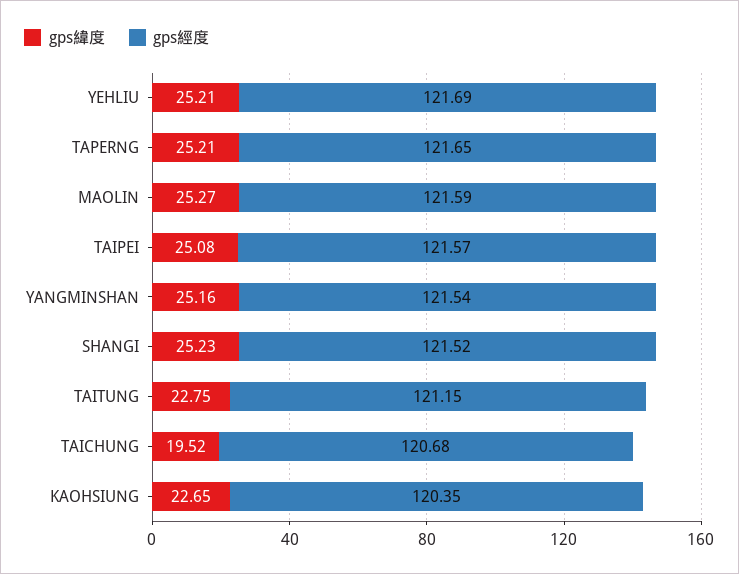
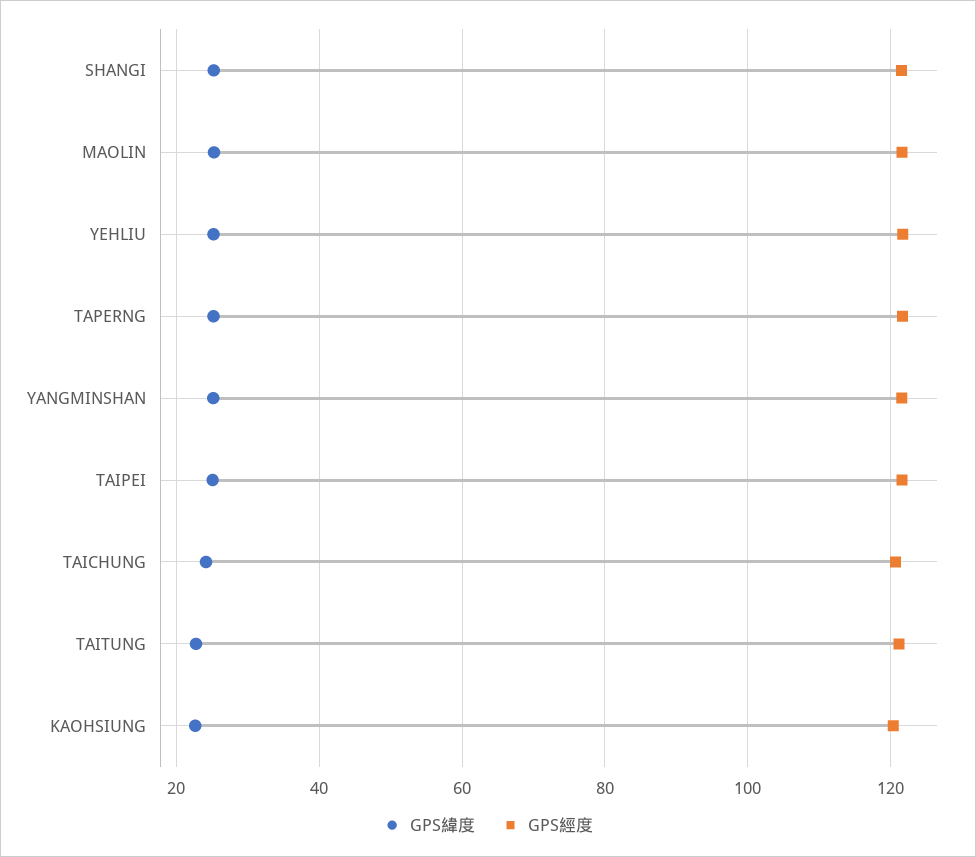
  {
    "gps緯度": {
      "YEHLIU": 25.21,
      "TAPERNG": 25.21,
      "MAOLIN": 25.27,
      "TAIPEI": 25.08,
      "YANGMINSHAN": 25.16,
      "SHANGI": 25.23,
      "TAITUNG": 22.75,
-     "TAICHUNG": 19.52,
+     "TAICHUNG": 24,
      "KAOHSIUNG": 22.65
    },
    "gps經度": {
      "YEHLIU": 121.69,
      "TAPERNG": 121.65,
      "MAOLIN": 121.59,
      "TAIPEI": 121.57,
      "YANGMINSHAN": 121.54,
      "SHANGI": 121.52,
      "TAITUNG": 121.15,
      "TAICHUNG": 120.68,
      "KAOHSIUNG": 120.35
    }
  }

